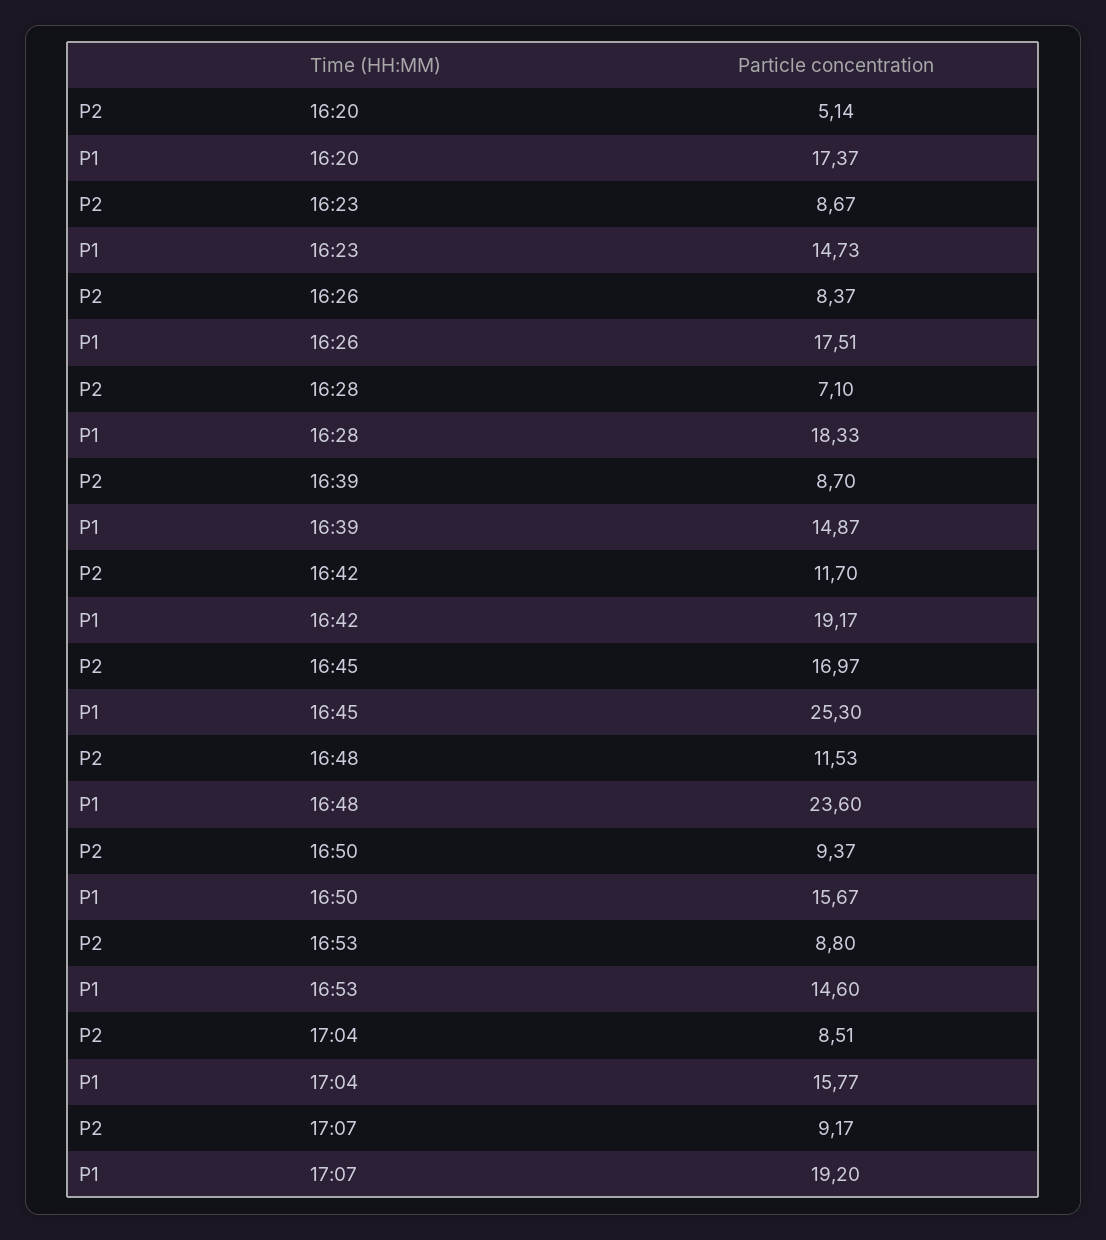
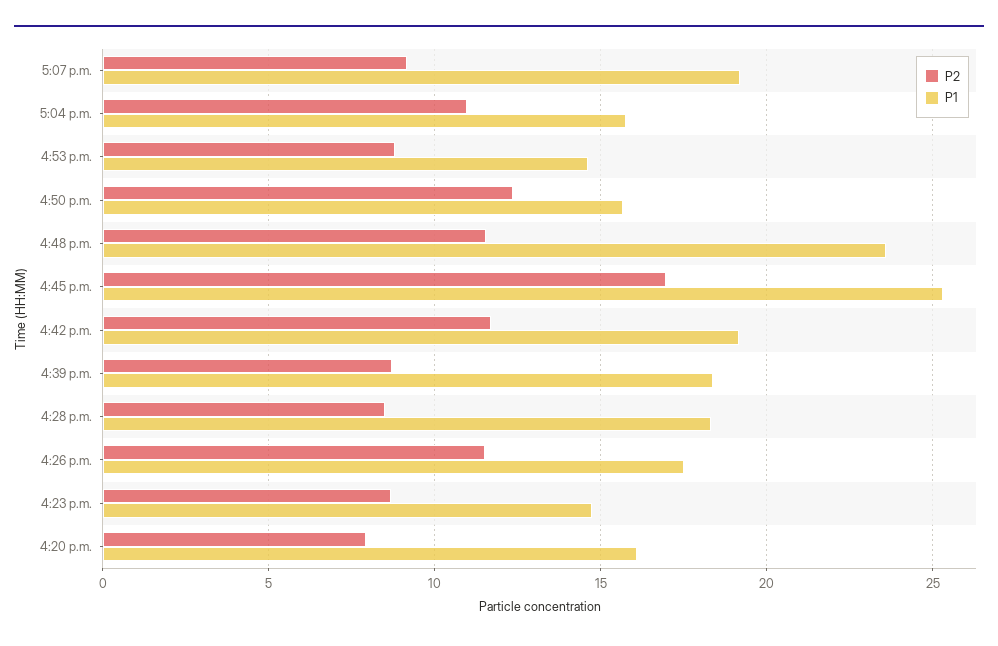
  {
    "P2": {
-     "16:20": 5.14,
+     "16:20": 8,
      "16:23": 8.67,
-     "16:26": 8.37,
+     "16:26": 11.5,
-     "16:28": 7.1,
+     "16:28": 8.5,
      "16:39": 8.7,
      "16:42": 11.7,
      "16:45": 16.97,
      "16:48": 11.53,
-     "16:50": 9.37,
+     "16:50": 12.5,
      "16:53": 8.8,
-     "17:04": 8.51,
+     "17:04": 11,
      "17:07": 9.17
    },
    "P1": {
-     "16:20": 17.37,
+     "16:20": 16,
      "16:23": 14.73,
      "16:26": 17.51,
      "16:28": 18.33,
-     "16:39": 14.87,
+     "16:39": 18.5,
      "16:42": 19.17,
      "16:45": 25.3,
      "16:48": 23.6,
      "16:50": 15.67,
      "16:53": 14.6,
      "17:04": 15.77,
      "17:07": 19.2
    }
  }

